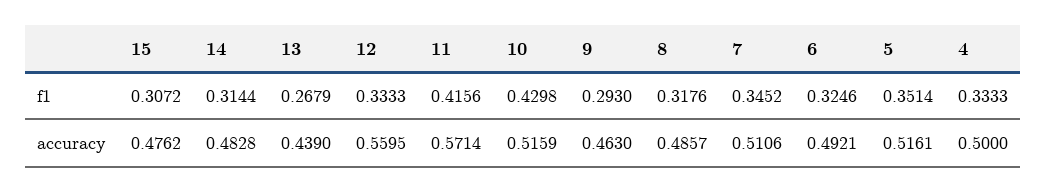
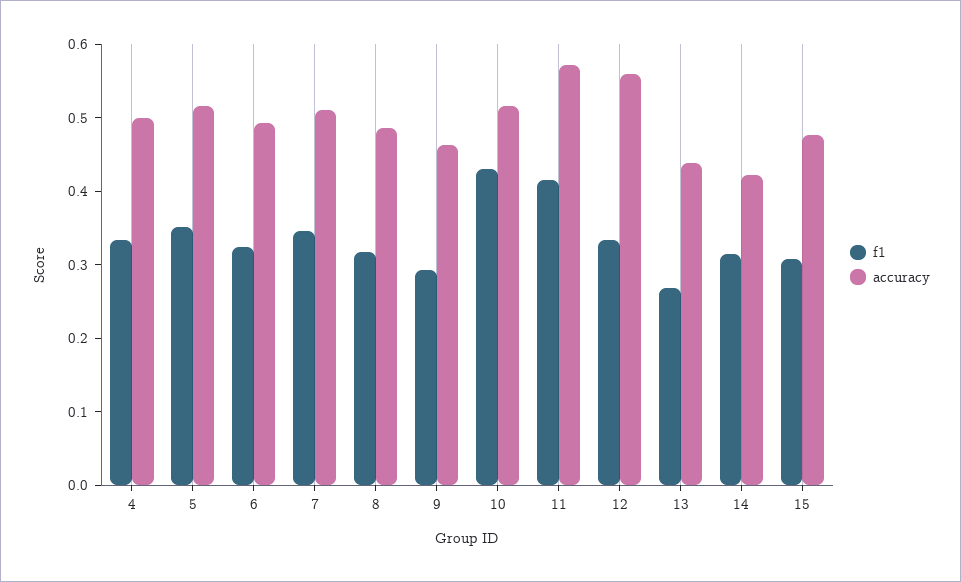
  {
    "f1": {
      "15": 0.3072,
      "14": 0.3144,
      "13": 0.2679,
      "12": 0.3333,
      "11": 0.4156,
      "10": 0.4298,
      "9": 0.293,
      "8": 0.3176,
      "7": 0.3452,
      "6": 0.3246,
      "5": 0.3514,
      "4": 0.3333
    },
    "accuracy": {
      "15": 0.4762,
-     "14": 0.4828,
+     "14": 0.42,
      "13": 0.439,
      "12": 0.5595,
      "11": 0.5714,
      "10": 0.5159,
      "9": 0.463,
      "8": 0.4857,
      "7": 0.5106,
      "6": 0.4921,
      "5": 0.5161,
      "4": 0.5
    }
  }

